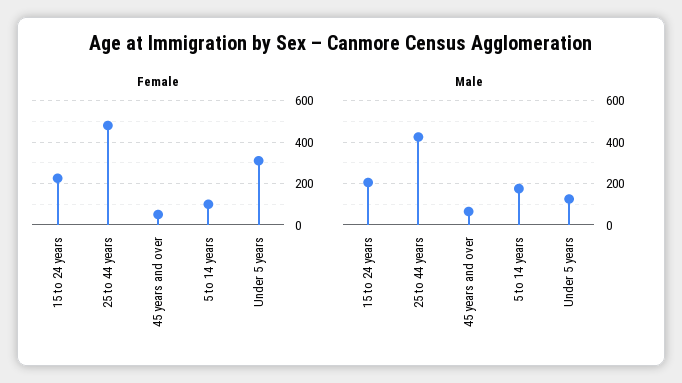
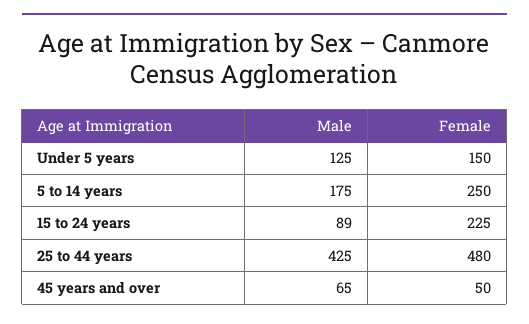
  {
    "Female": {
      "15 to 24 years": 225,
      "25 to 44 years": 480,
      "45 years and over": 50,
-     "5 to 14 years": 100,
+     "5 to 14 years": 250,
-     "Under 5 years": 300
+     "Under 5 years": 150
    },
    "Male": {
-     "15 to 24 years": 200,
+     "15 to 24 years": 89,
      "25 to 44 years": 425,
      "45 years and over": 65,
      "5 to 14 years": 175,
      "Under 5 years": 125
    }
  }

